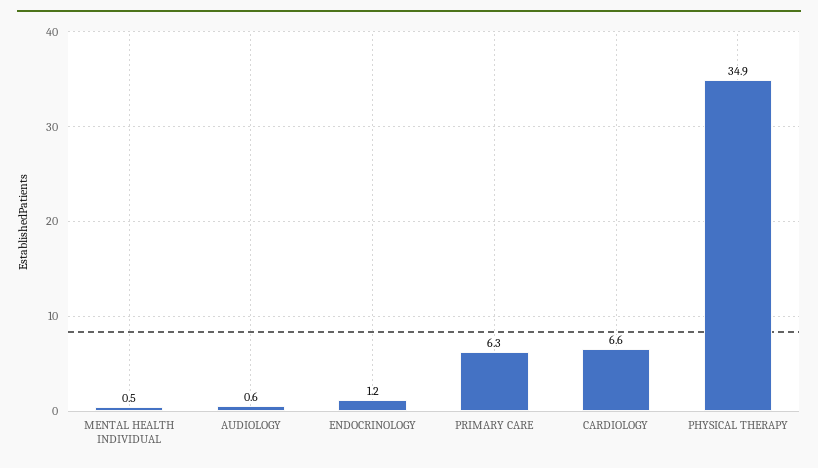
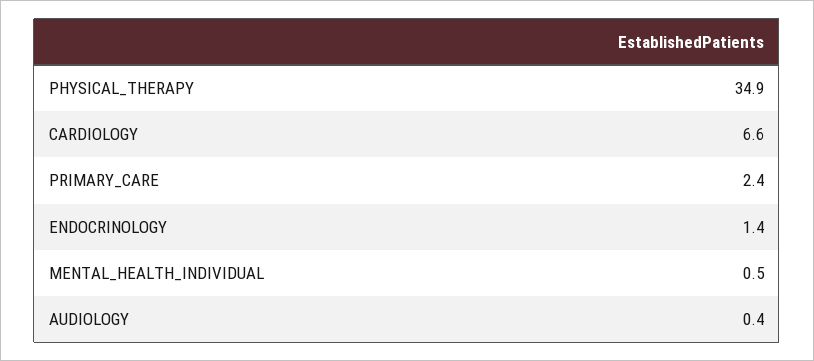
  {
    "MENTAL HEALTH INDIVIDUAL": 0.5,
-   "AUDIOLOGY": 0.6,
+   "AUDIOLOGY": 0.4,
-   "ENDOCRINOLOGY": 1.2,
+   "ENDOCRINOLOGY": 1.4,
-   "PRIMARY CARE": 6.3,
+   "PRIMARY CARE": 2.4,
    "CARDIOLOGY": 6.6,
    "PHYSICAL THERAPY": 34.9
  }

